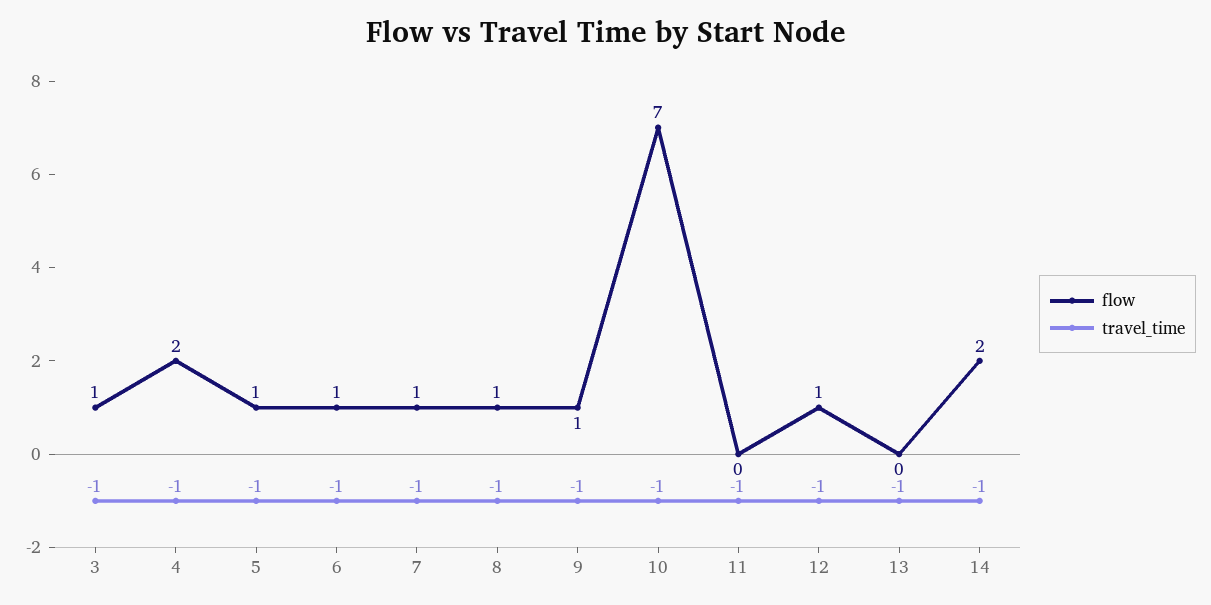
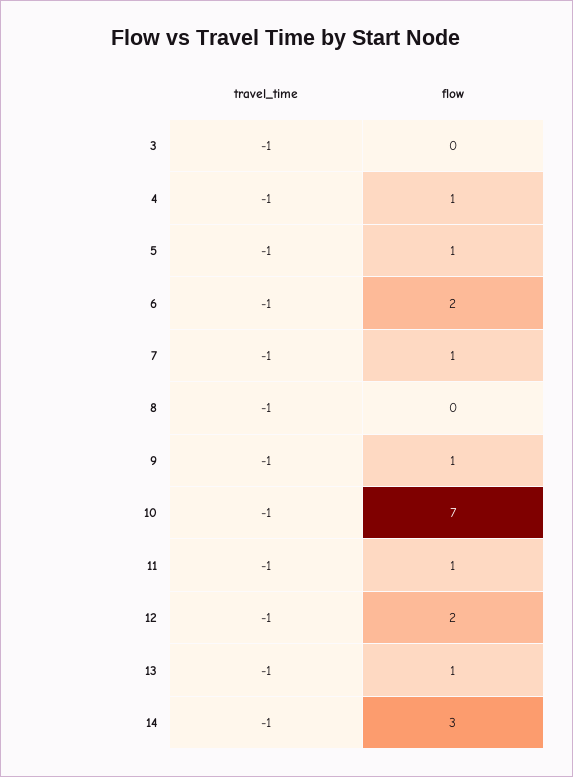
  {
    "flow": {
-     "3": 1,
+     "3": 0,
-     "4": 2,
+     "4": 1,
      "5": 1,
-     "6": 1,
+     "6": 2,
      "7": 1,
-     "8": 1,
+     "8": 0,
      "9": 1,
      "10": 7,
-     "11": 0,
+     "11": 1,
-     "12": 1,
+     "12": 2,
-     "13": 0,
+     "13": 1,
-     "14": 2
+     "14": 3
    },
    "travel_time": {
      "3": -1,
      "4": -1,
      "5": -1,
      "6": -1,
      "7": -1,
      "8": -1,
      "9": -1,
      "10": -1,
      "11": -1,
      "12": -1,
      "13": -1,
      "14": -1
    }
  }

